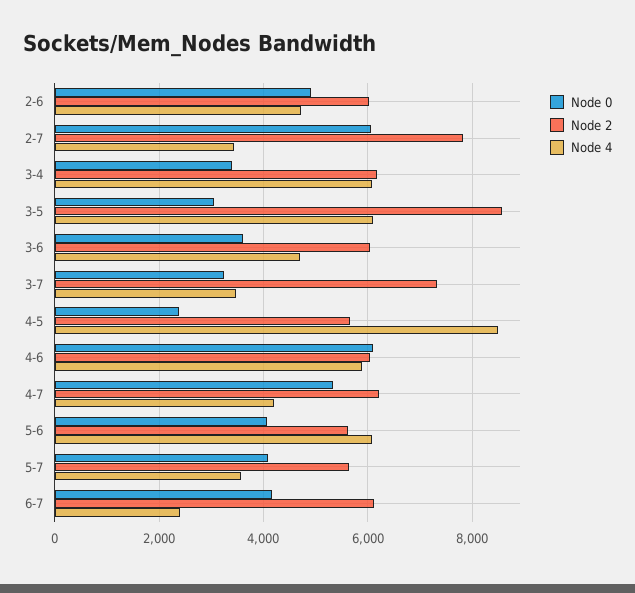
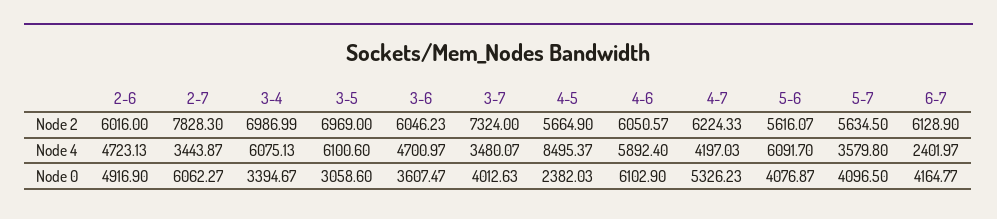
  {
    "Node 0": {
      "2-6": 4916.9,
      "2-7": 6062.27,
      "3-4": 3394.67,
      "3-5": 3058.6,
      "3-6": 3607.47,
-     "3-7": 3200,
+     "3-7": 4012.63,
      "4-5": 2382.03,
      "4-6": 6102.9,
      "4-7": 5326.23,
      "5-6": 4076.87,
      "5-7": 4096.5,
      "6-7": 4164.77
    },
    "Node 2": {
      "2-6": 6016,
      "2-7": 7828.3,
-     "3-4": 6200,
+     "3-4": 6986.99,
-     "3-5": 8600,
+     "3-5": 6969,
      "3-6": 6046.23,
      "3-7": 7324,
      "4-5": 5664.9,
      "4-6": 6050.57,
      "4-7": 6224.33,
      "5-6": 5616.07,
      "5-7": 5634.5,
      "6-7": 6128.9
    },
    "Node 4": {
      "2-6": 4723.13,
      "2-7": 3443.87,
      "3-4": 6075.13,
      "3-5": 6100.6,
      "3-6": 4700.97,
      "3-7": 3480.07,
      "4-5": 8495.37,
      "4-6": 5892.4,
      "4-7": 4197.03,
      "5-6": 6091.7,
      "5-7": 3579.8,
      "6-7": 2401.97
    }
  }

